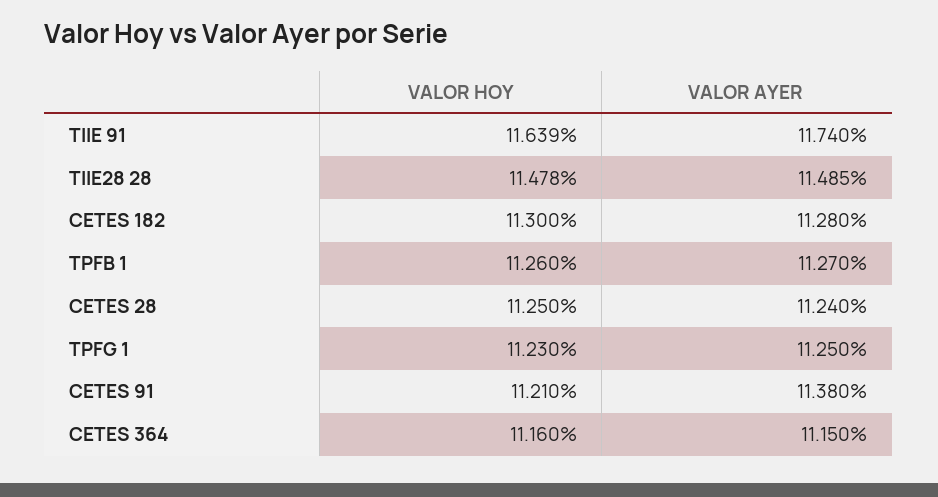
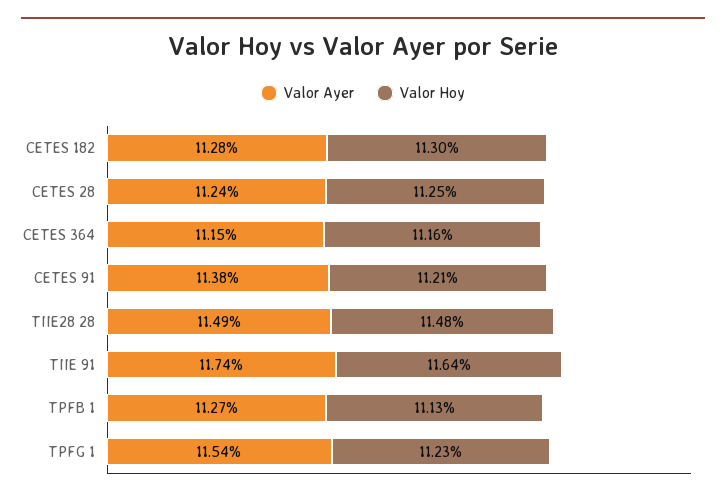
  {
    "VALOR HOY": {
      "TIIE 91": 11.639,
      "TIIE28 28": 11.478,
      "CETES 182": 11.3,
-     "TPFB 1": 11.26,
+     "TPFB 1": 11.13,
      "CETES 28": 11.25,
      "TPFG 1": 11.23,
      "CETES 91": 11.21,
      "CETES 364": 11.16
    },
    "VALOR AYER": {
      "TIIE 91": 11.74,
      "TIIE28 28": 11.485,
      "CETES 182": 11.28,
      "TPFB 1": 11.27,
      "CETES 28": 11.24,
-     "TPFG 1": 11.25,
+     "TPFG 1": 11.54,
      "CETES 91": 11.38,
      "CETES 364": 11.15
    }
  }

